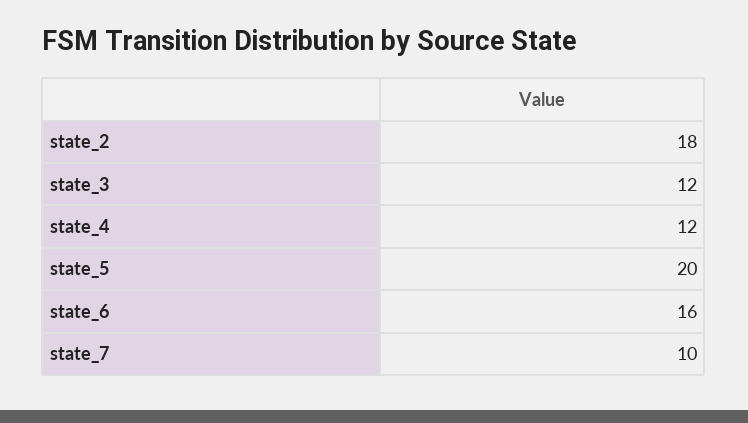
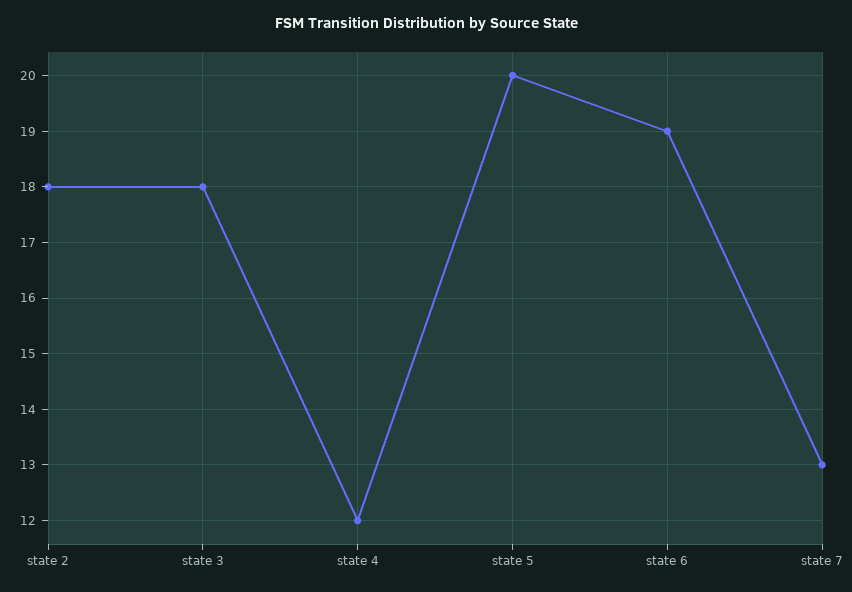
  {
    "state_2": 18,
-   "state_3": 12,
+   "state_3": 18,
    "state_4": 12,
    "state_5": 20,
-   "state_6": 16,
+   "state_6": 19,
-   "state_7": 10
+   "state_7": 13
  }

